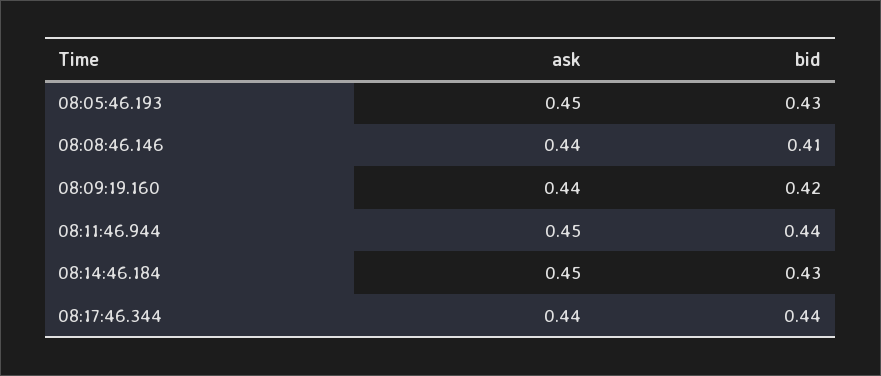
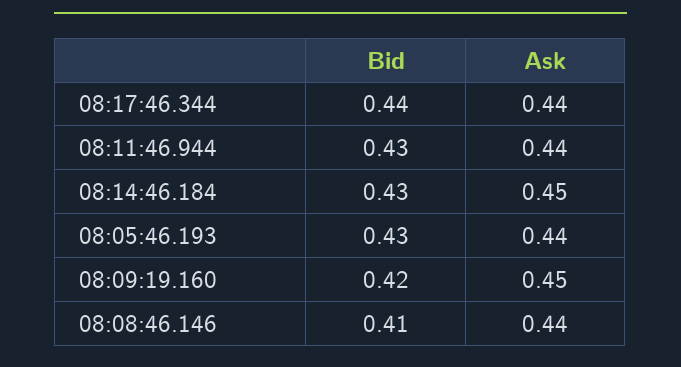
  {
    "ask": {
-     "08:05:46.193": 0.45,
+     "08:05:46.193": 0.44,
      "08:08:46.146": 0.44,
-     "08:09:19.160": 0.44,
+     "08:09:19.160": 0.45,
-     "08:11:46.944": 0.45,
+     "08:11:46.944": 0.44,
      "08:14:46.184": 0.45,
      "08:17:46.344": 0.44
    },
    "bid": {
      "08:05:46.193": 0.43,
      "08:08:46.146": 0.41,
      "08:09:19.160": 0.42,
-     "08:11:46.944": 0.44,
+     "08:11:46.944": 0.43,
      "08:14:46.184": 0.43,
      "08:17:46.344": 0.44
    }
  }

